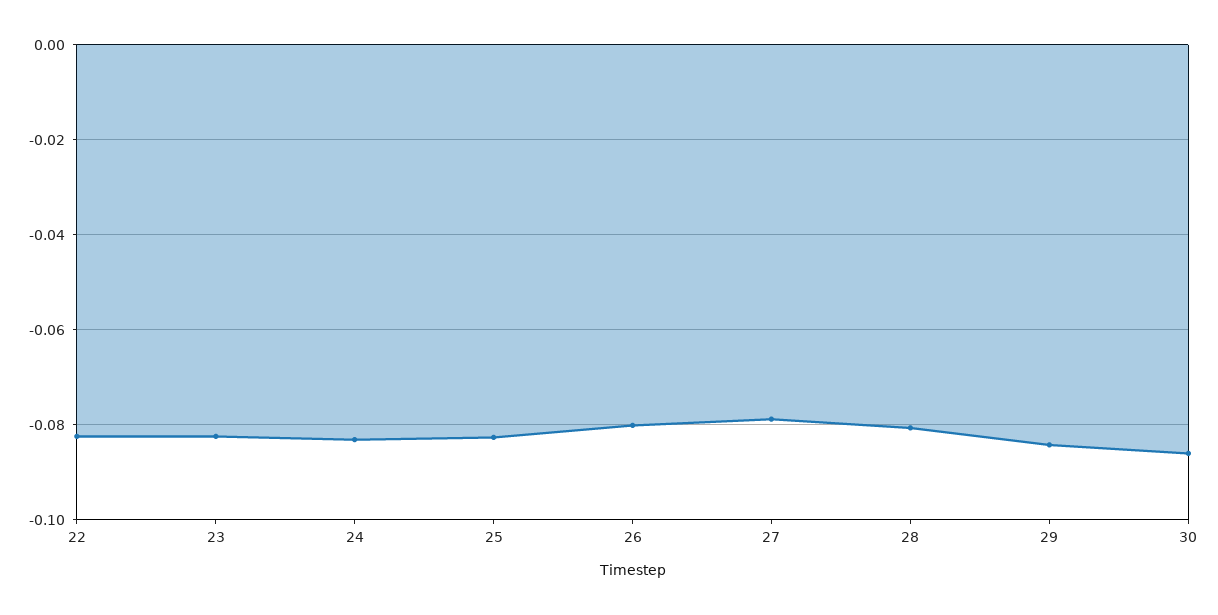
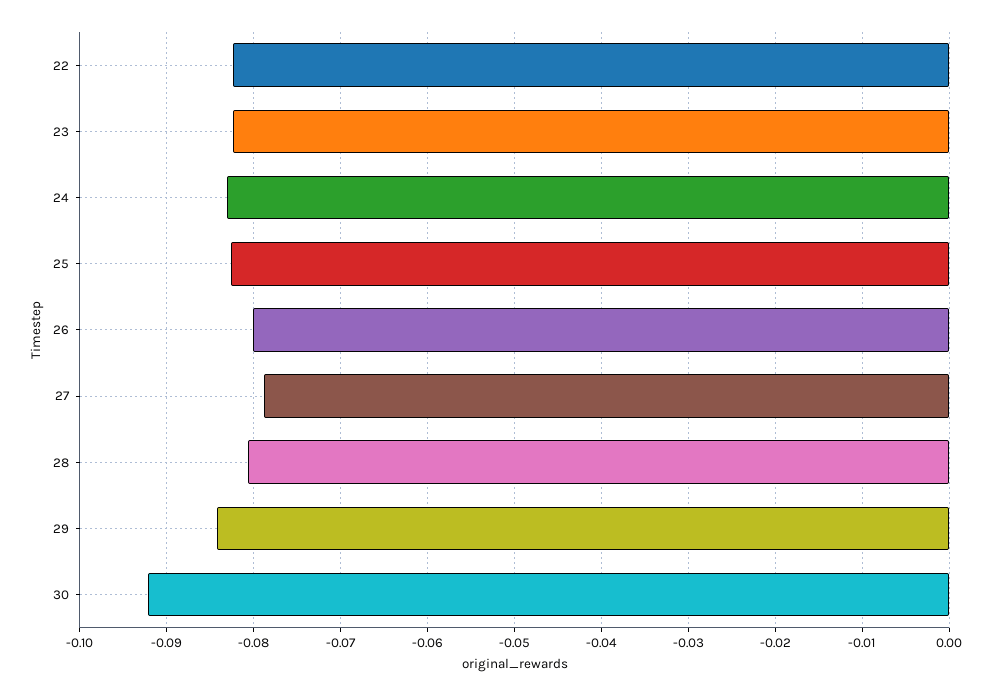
  {
    "22": -0.082,
    "23": -0.082,
    "24": -0.083,
    "25": -0.083,
    "26": -0.08,
    "27": -0.079,
    "28": -0.081,
    "29": -0.084,
-   "30": -0.086
+   "30": -0.092
  }

